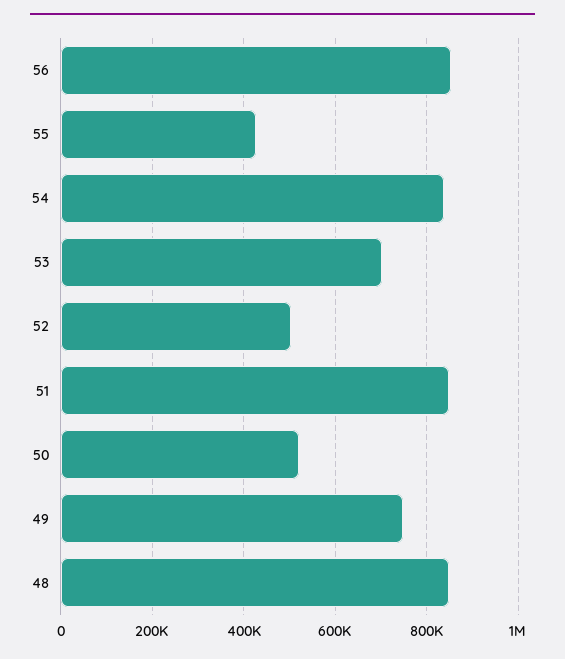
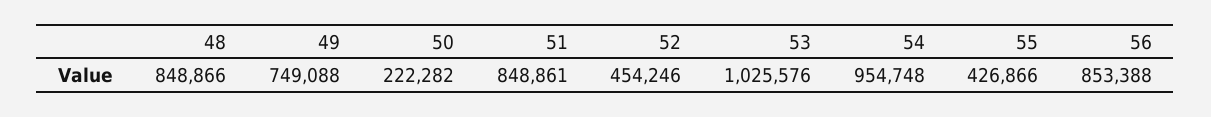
  {
    "56": 853388,
    "55": 426866,
-   "54": 840000,
+   "54": 954748,
-   "53": 700000,
+   "53": 1025576,
-   "52": 500000,
+   "52": 454246,
    "51": 848861,
-   "50": 520000,
+   "50": 222282,
    "49": 749088,
    "48": 848866
  }

